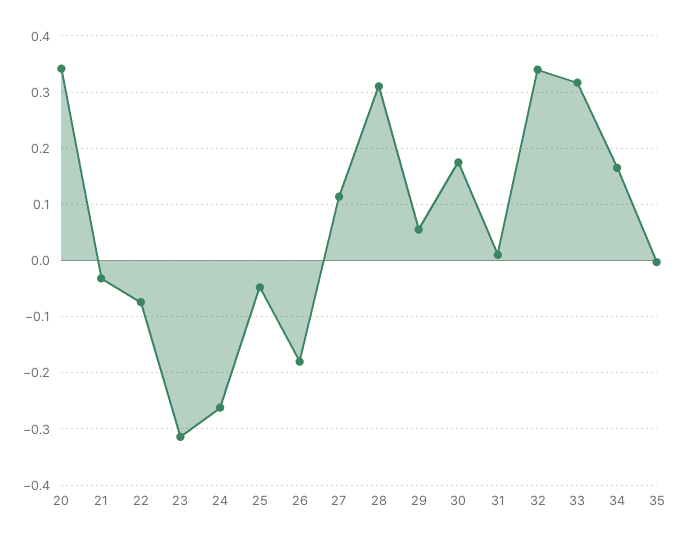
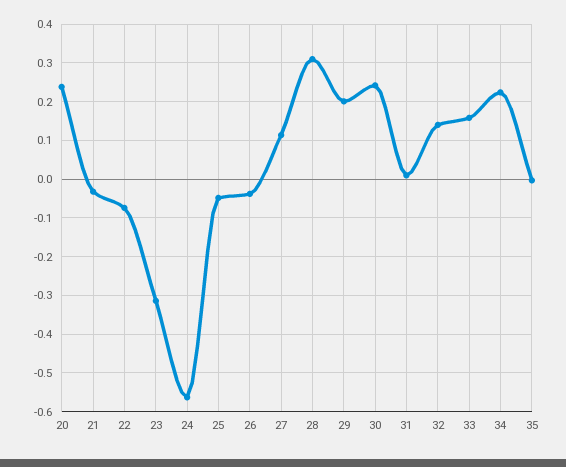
  {
-   "20": 0.34,
+   "20": 0.24,
    "21": -0.04,
    "22": -0.08,
    "23": -0.32,
-   "24": -0.26,
+   "24": -0.56,
    "25": -0.04,
-   "26": -0.18,
+   "26": -0.04,
    "27": 0.12,
    "28": 0.32,
-   "29": 0.06,
+   "29": 0.2,
-   "30": 0.18,
+   "30": 0.24,
    "31": 0.02,
-   "32": 0.34,
+   "32": 0.14,
-   "33": 0.32,
+   "33": 0.16,
-   "34": 0.16,
+   "34": 0.22,
    "35": 0
  }

